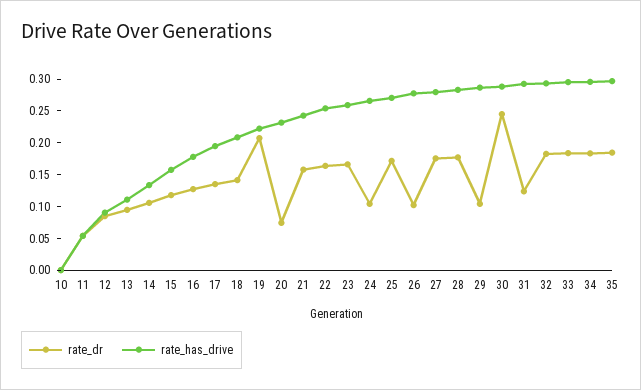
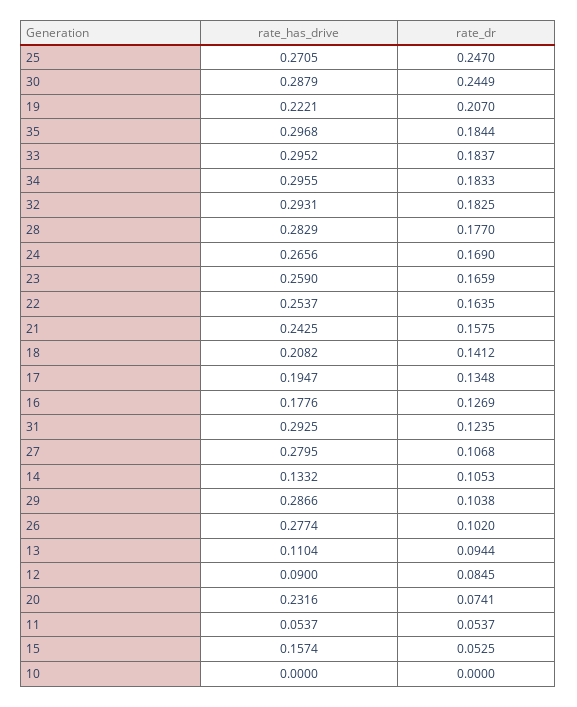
  {
    "rate_dr": {
      "10": 0,
      "11": 0.0537,
      "12": 0.0845,
      "13": 0.0944,
      "14": 0.1053,
-     "15": 0.125,
+     "15": 0.0525,
      "16": 0.1269,
      "17": 0.1348,
      "18": 0.1412,
      "19": 0.207,
      "20": 0.0741,
      "21": 0.1575,
      "22": 0.1635,
      "23": 0.1659,
-     "24": 0.1,
+     "24": 0.169,
-     "25": 0.175,
+     "25": 0.247,
      "26": 0.102,
-     "27": 0.175,
+     "27": 0.1068,
      "28": 0.177,
      "29": 0.1038,
      "30": 0.2449,
      "31": 0.1235,
      "32": 0.1825,
      "33": 0.1837,
      "34": 0.1833,
      "35": 0.1844
    },
    "rate_has_drive": {
      "10": 0,
      "11": 0.0537,
      "12": 0.09,
      "13": 0.1104,
      "14": 0.1332,
      "15": 0.1574,
      "16": 0.1776,
      "17": 0.1947,
      "18": 0.2082,
      "19": 0.2221,
      "20": 0.2316,
      "21": 0.2425,
      "22": 0.2537,
      "23": 0.259,
      "24": 0.2656,
      "25": 0.2705,
      "26": 0.2774,
      "27": 0.2795,
      "28": 0.2829,
      "29": 0.2866,
      "30": 0.2879,
      "31": 0.2925,
      "32": 0.2931,
      "33": 0.2952,
      "34": 0.2955,
      "35": 0.2968
    }
  }

